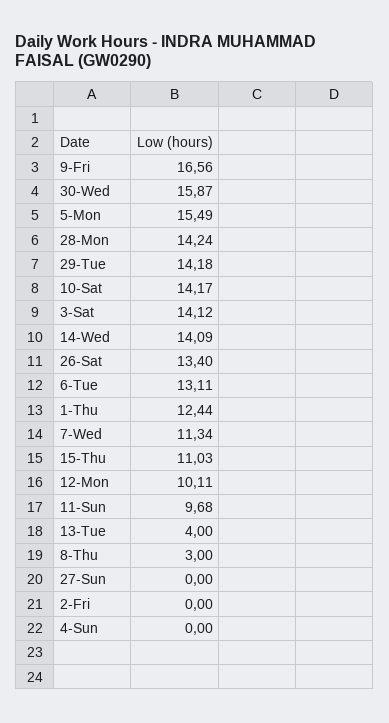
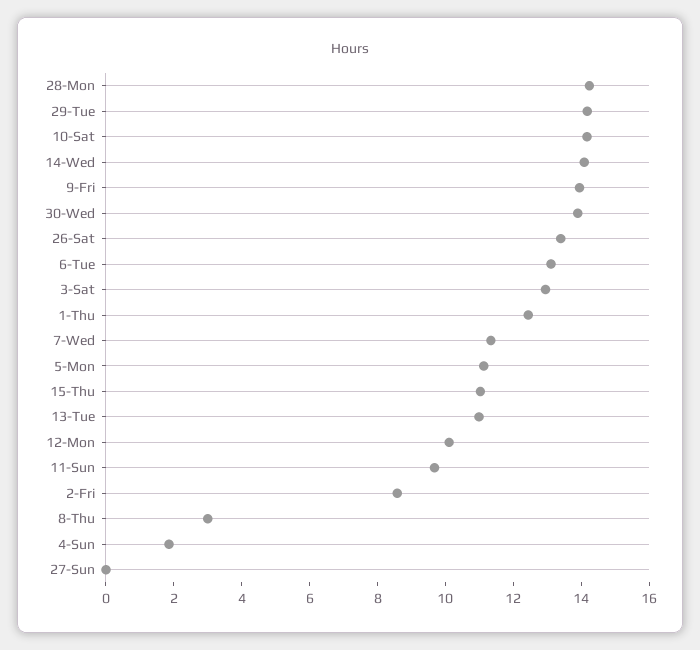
  {
-   "9-Fri": 16.56,
+   "9-Fri": 14,
-   "30-Wed": 15.87,
+   "30-Wed": 14,
-   "5-Mon": 15.49,
+   "5-Mon": 11,
    "28-Mon": 14.24,
    "29-Tue": 14.18,
    "10-Sat": 14.17,
-   "3-Sat": 14.12,
+   "3-Sat": 13,
    "14-Wed": 14.09,
    "26-Sat": 13.4,
    "6-Tue": 13.11,
    "1-Thu": 12.44,
    "7-Wed": 11.34,
    "15-Thu": 11.03,
    "12-Mon": 10.11,
    "11-Sun": 9.68,
-   "13-Tue": 4,
+   "13-Tue": 11,
    "8-Thu": 3,
    "27-Sun": 0,
-   "2-Fri": 0,
+   "2-Fri": 8.5,
-   "4-Sun": 0
+   "4-Sun": 2
  }

